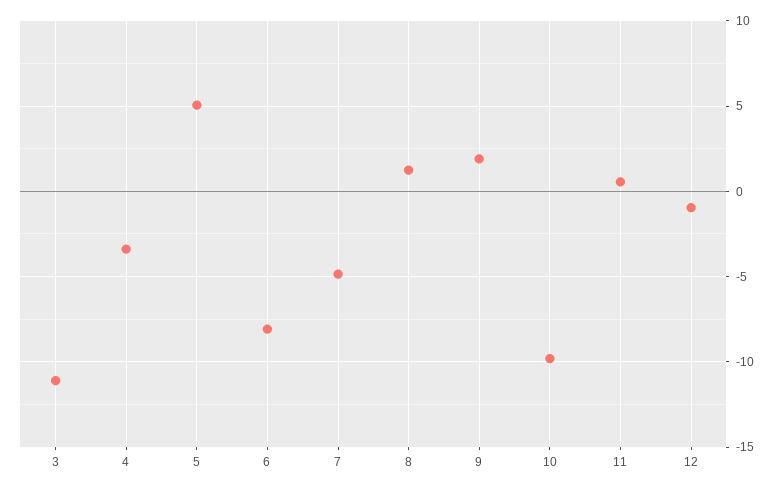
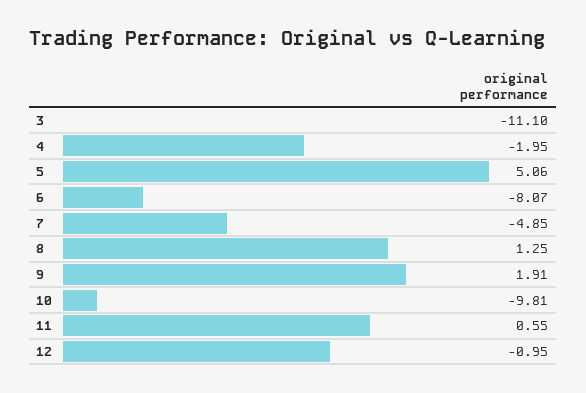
  {
    "3": -11.1,
-   "4": -3.5,
+   "4": -1.95,
    "5": 5.06,
    "6": -8.07,
    "7": -4.85,
    "8": 1.25,
    "9": 1.91,
    "10": -9.81,
    "11": 0.55,
    "12": -0.95
  }

